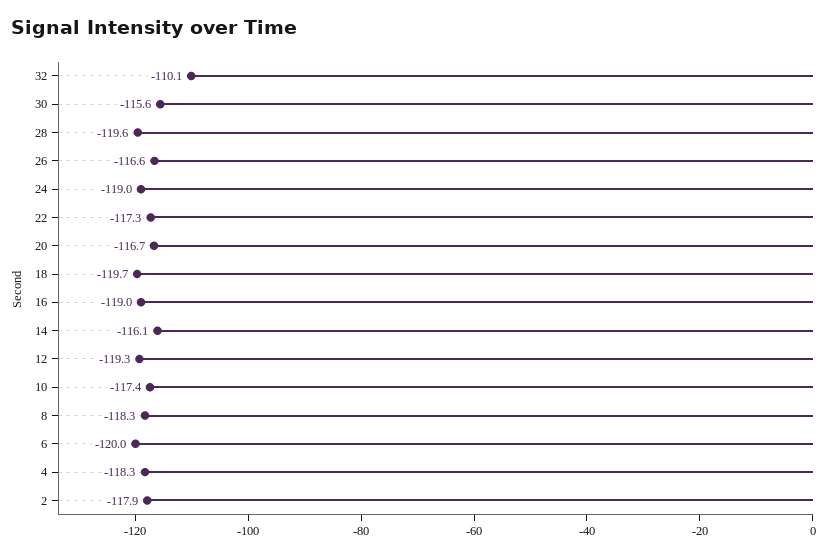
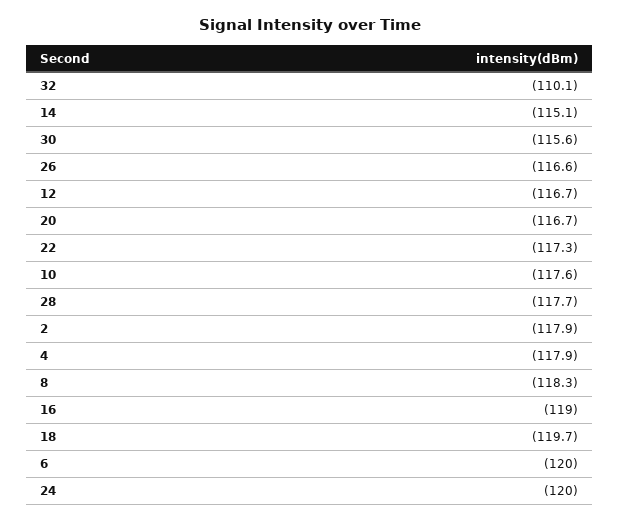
  {
    "32": -110.1,
    "30": -115.6,
-   "28": -119.6,
+   "28": -117.7,
    "26": -116.6,
-   "24": -119,
+   "24": -120,
    "22": -117.3,
    "20": -116.7,
    "18": -119.7,
    "16": -119,
-   "14": -116.1,
+   "14": -115.1,
-   "12": -119.3,
+   "12": -116.7,
-   "10": -117.4,
+   "10": -117.6,
    "8": -118.3,
    "6": -120,
-   "4": -118.3,
+   "4": -117.9,
    "2": -117.9
  }

